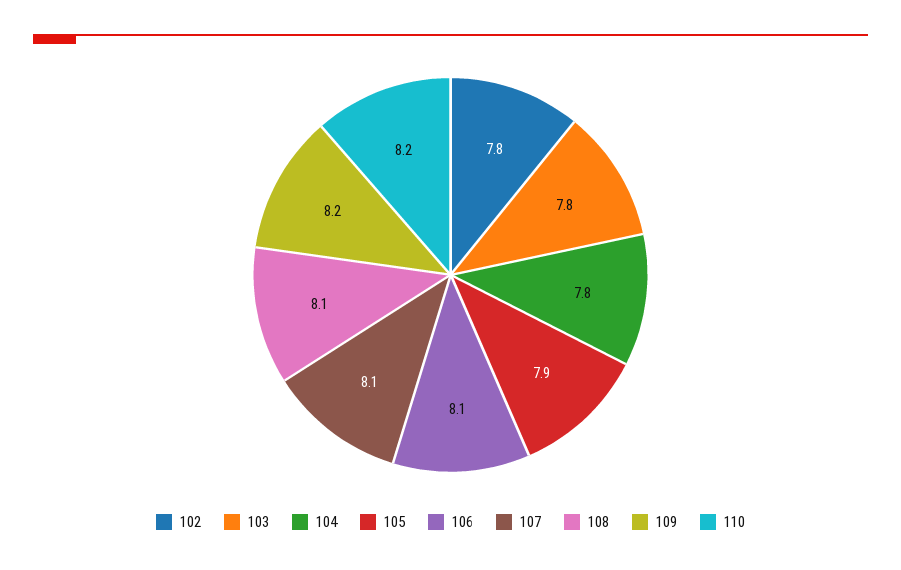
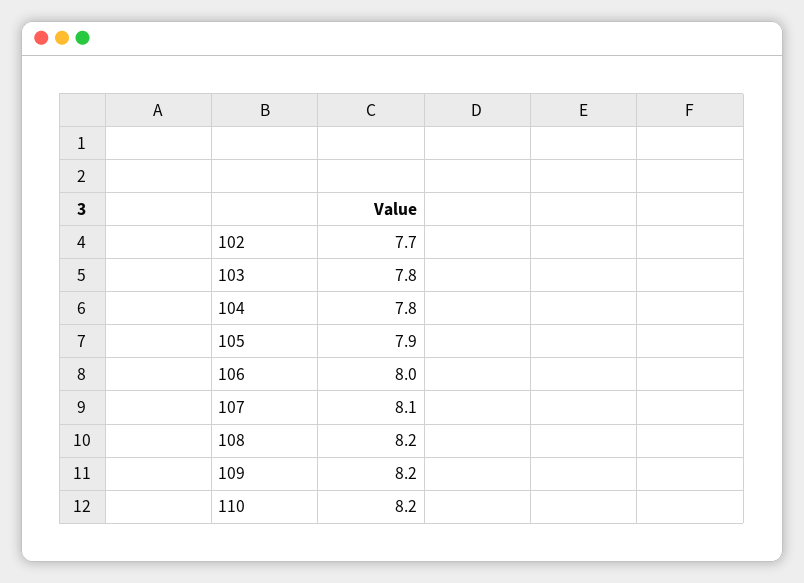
  {
-   "102": 7.8,
+   "102": 7.7,
    "103": 7.8,
    "104": 7.8,
    "105": 7.9,
-   "106": 8.1,
+   "106": 8,
    "107": 8.1,
-   "108": 8.1,
+   "108": 8.2,
    "109": 8.2,
    "110": 8.2
  }

